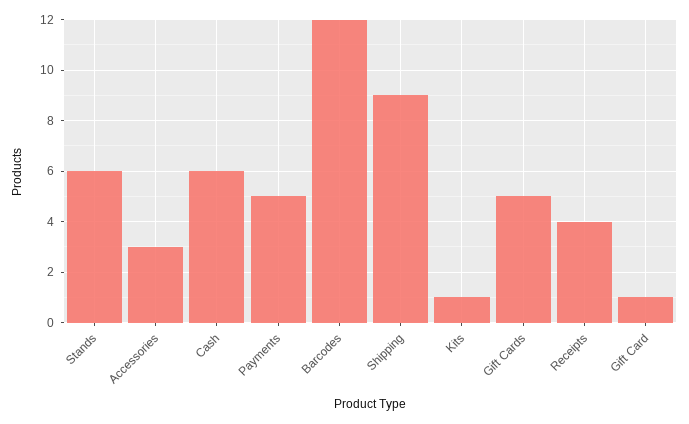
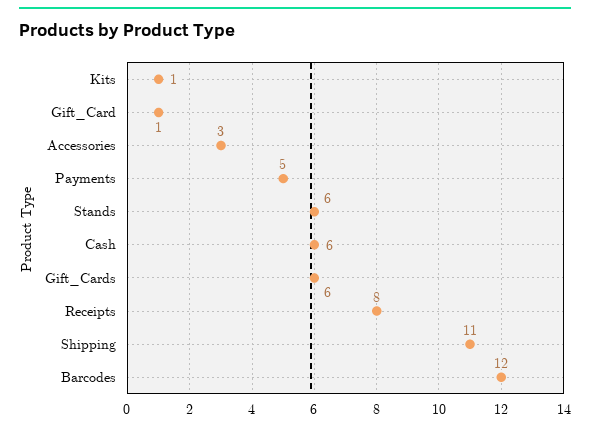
  {
    "Stands": 6,
    "Accessories": 3,
    "Cash": 6,
    "Payments": 5,
    "Barcodes": 12,
-   "Shipping": 9,
+   "Shipping": 11,
    "Kits": 1,
-   "Gift Cards": 5,
+   "Gift Cards": 6,
-   "Receipts": 4,
+   "Receipts": 8,
    "Gift Card": 1
  }

